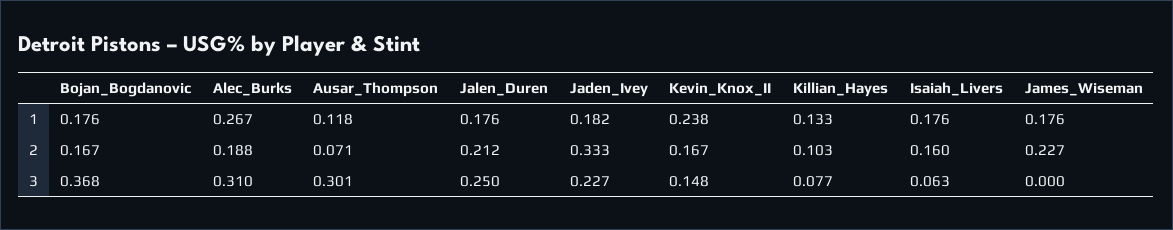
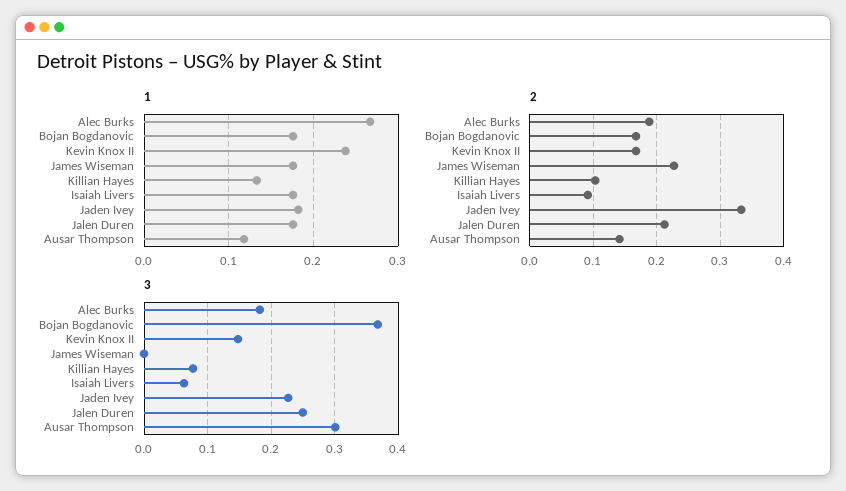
  {
    "1": {
      "Bojan_Bogdanovic": 0.176,
      "Alec_Burks": 0.267,
      "Ausar_Thompson": 0.118,
      "Jalen_Duren": 0.176,
      "Jaden_Ivey": 0.182,
      "Kevin_Knox_II": 0.238,
      "Killian_Hayes": 0.133,
      "Isaiah_Livers": 0.176,
      "James_Wiseman": 0.176
    },
    "2": {
      "Bojan_Bogdanovic": 0.167,
      "Alec_Burks": 0.188,
-     "Ausar_Thompson": 0.071,
+     "Ausar_Thompson": 0.14,
      "Jalen_Duren": 0.212,
      "Jaden_Ivey": 0.333,
      "Kevin_Knox_II": 0.167,
      "Killian_Hayes": 0.103,
-     "Isaiah_Livers": 0.16,
+     "Isaiah_Livers": 0.09,
      "James_Wiseman": 0.227
    },
    "3": {
      "Bojan_Bogdanovic": 0.368,
-     "Alec_Burks": 0.31,
+     "Alec_Burks": 0.18,
      "Ausar_Thompson": 0.301,
      "Jalen_Duren": 0.25,
      "Jaden_Ivey": 0.227,
      "Kevin_Knox_II": 0.148,
      "Killian_Hayes": 0.077,
      "Isaiah_Livers": 0.063,
      "James_Wiseman": 0
    }
  }

